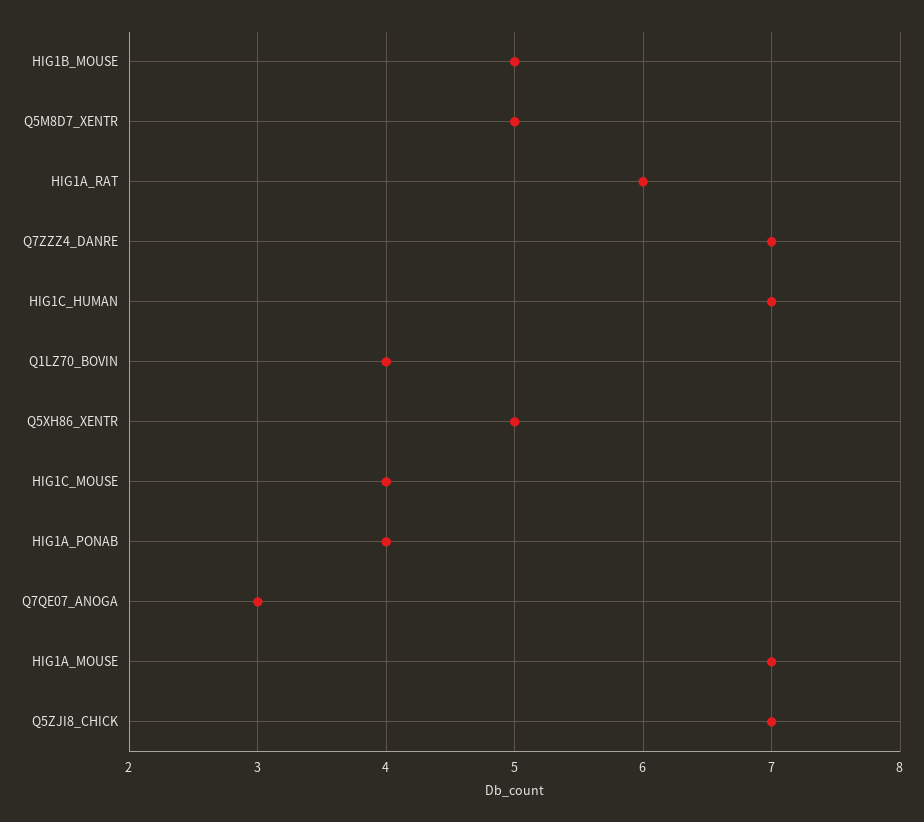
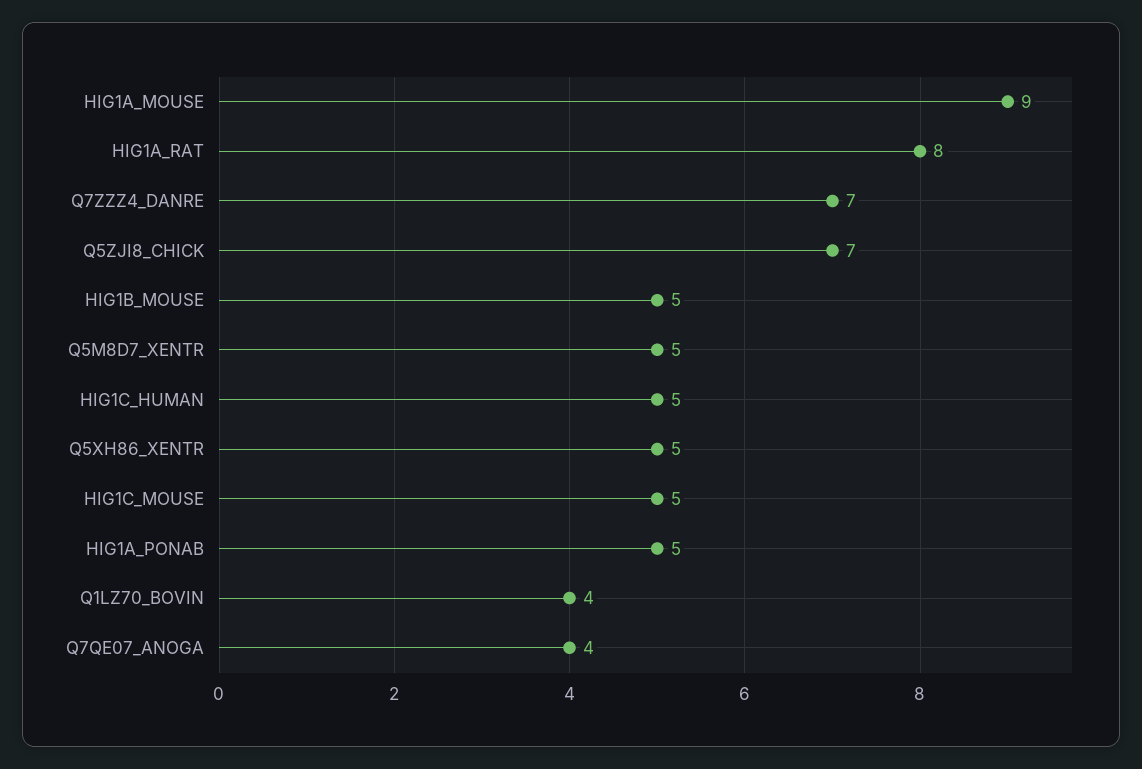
  {
    "HIG1B_MOUSE": 5,
    "Q5M8D7_XENTR": 5,
-   "HIG1A_RAT": 6,
+   "HIG1A_RAT": 8,
    "Q7ZZZ4_DANRE": 7,
-   "HIG1C_HUMAN": 7,
+   "HIG1C_HUMAN": 5,
    "Q1LZ70_BOVIN": 4,
    "Q5XH86_XENTR": 5,
-   "HIG1C_MOUSE": 4,
+   "HIG1C_MOUSE": 5,
-   "HIG1A_PONAB": 4,
+   "HIG1A_PONAB": 5,
-   "Q7QE07_ANOGA": 3,
+   "Q7QE07_ANOGA": 4,
-   "HIG1A_MOUSE": 7,
+   "HIG1A_MOUSE": 9,
    "Q5ZJI8_CHICK": 7
  }

